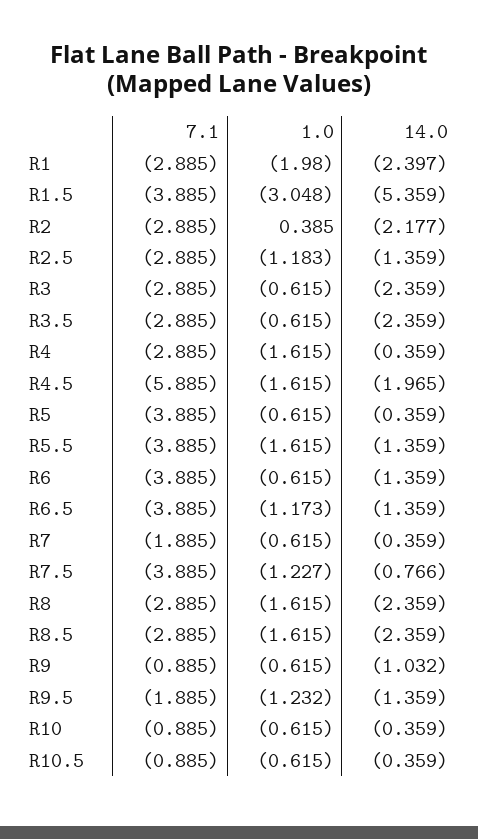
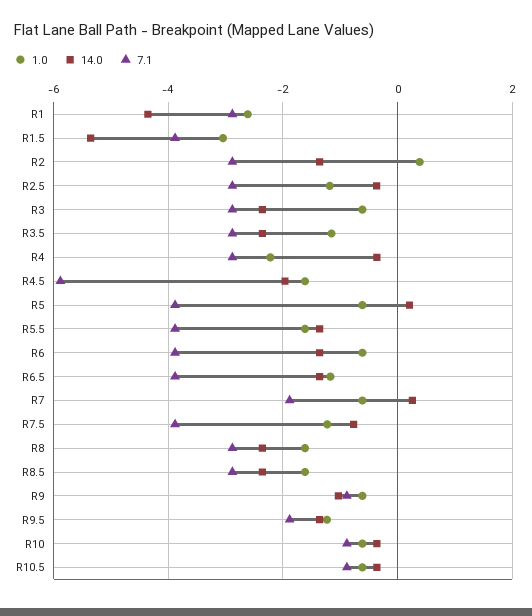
  {
    "7.1": {
      "R1": -2.885,
      "R1.5": -3.885,
      "R2": -2.885,
      "R2.5": -2.885,
      "R3": -2.885,
      "R3.5": -2.885,
      "R4": -2.885,
      "R4.5": -5.885,
      "R5": -3.885,
      "R5.5": -3.885,
      "R6": -3.885,
      "R6.5": -3.885,
      "R7": -1.885,
      "R7.5": -3.885,
      "R8": -2.885,
      "R8.5": -2.885,
      "R9": -0.885,
      "R9.5": -1.885,
      "R10": -0.885,
      "R10.5": -0.885
    },
    "1.0": {
-     "R1": -1.98,
+     "R1": -2.6,
      "R1.5": -3.048,
      "R2": 0.385,
      "R2.5": -1.183,
      "R3": -0.615,
-     "R3.5": -0.615,
+     "R3.5": -1.2,
-     "R4": -1.615,
+     "R4": -2.2,
      "R4.5": -1.615,
      "R5": -0.615,
      "R5.5": -1.615,
      "R6": -0.615,
      "R6.5": -1.173,
      "R7": -0.615,
      "R7.5": -1.227,
      "R8": -1.615,
      "R8.5": -1.615,
      "R9": -0.615,
      "R9.5": -1.232,
      "R10": -0.615,
      "R10.5": -0.615
    },
    "14.0": {
-     "R1": -2.397,
+     "R1": -4.4,
      "R1.5": -5.359,
-     "R2": -2.177,
+     "R2": -1.4,
-     "R2.5": -1.359,
+     "R2.5": -0.4,
      "R3": -2.359,
      "R3.5": -2.359,
      "R4": -0.359,
      "R4.5": -1.965,
-     "R5": -0.359,
+     "R5": 0.2,
      "R5.5": -1.359,
      "R6": -1.359,
      "R6.5": -1.359,
-     "R7": -0.359,
+     "R7": 0.2,
      "R7.5": -0.766,
      "R8": -2.359,
      "R8.5": -2.359,
      "R9": -1.032,
      "R9.5": -1.359,
      "R10": -0.359,
      "R10.5": -0.359
    }
  }

